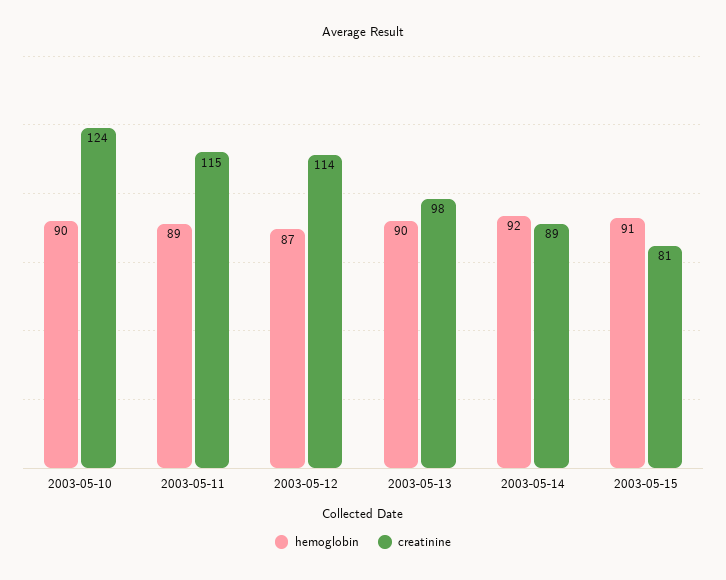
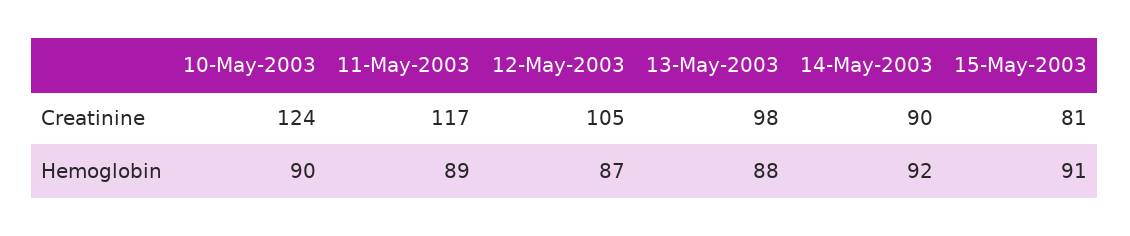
  {
    "hemoglobin": {
      "2003-05-10": 90,
      "2003-05-11": 89,
      "2003-05-12": 87,
-     "2003-05-13": 90,
+     "2003-05-13": 88,
      "2003-05-14": 92,
      "2003-05-15": 91
    },
    "creatinine": {
      "2003-05-10": 124,
-     "2003-05-11": 115,
+     "2003-05-11": 117,
-     "2003-05-12": 114,
+     "2003-05-12": 105,
      "2003-05-13": 98,
-     "2003-05-14": 89,
+     "2003-05-14": 90,
      "2003-05-15": 81
    }
  }

